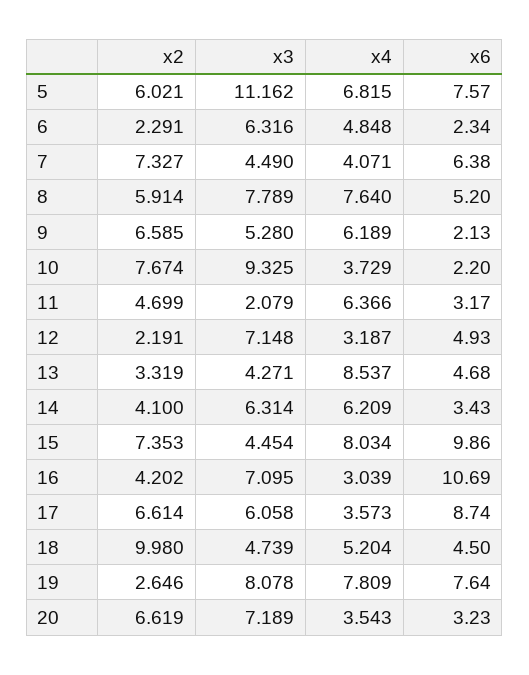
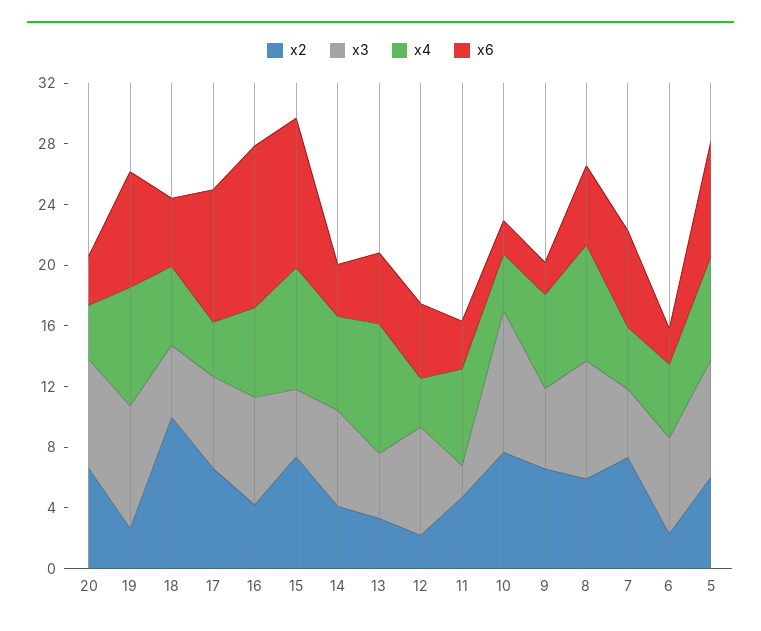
  {
    "x2": {
      "5": 6.021,
      "6": 2.291,
      "7": 7.327,
      "8": 5.914,
      "9": 6.585,
      "10": 7.674,
      "11": 4.699,
      "12": 2.191,
      "13": 3.319,
      "14": 4.1,
      "15": 7.353,
      "16": 4.202,
      "17": 6.614,
      "18": 9.98,
      "19": 2.646,
      "20": 6.619
    },
    "x3": {
-     "5": 11.162,
+     "5": 8,
      "6": 6.316,
      "7": 4.49,
      "8": 7.789,
      "9": 5.28,
      "10": 9.325,
      "11": 2.079,
      "12": 7.148,
      "13": 4.271,
      "14": 6.314,
      "15": 4.454,
      "16": 7.095,
      "17": 6.058,
      "18": 4.739,
      "19": 8.078,
      "20": 7.189
    },
    "x4": {
      "5": 6.815,
      "6": 4.848,
      "7": 4.071,
      "8": 7.64,
      "9": 6.189,
      "10": 3.729,
      "11": 6.366,
      "12": 3.187,
      "13": 8.537,
      "14": 6.209,
      "15": 8.034,
-     "16": 3.039,
+     "16": 6,
      "17": 3.573,
      "18": 5.204,
      "19": 7.809,
      "20": 3.543
    },
    "x6": {
      "5": 7.57,
      "6": 2.34,
      "7": 6.38,
      "8": 5.2,
      "9": 2.13,
      "10": 2.2,
      "11": 3.17,
      "12": 4.93,
      "13": 4.68,
      "14": 3.43,
      "15": 9.86,
      "16": 10.69,
      "17": 8.74,
      "18": 4.5,
      "19": 7.64,
      "20": 3.23
    }
  }

